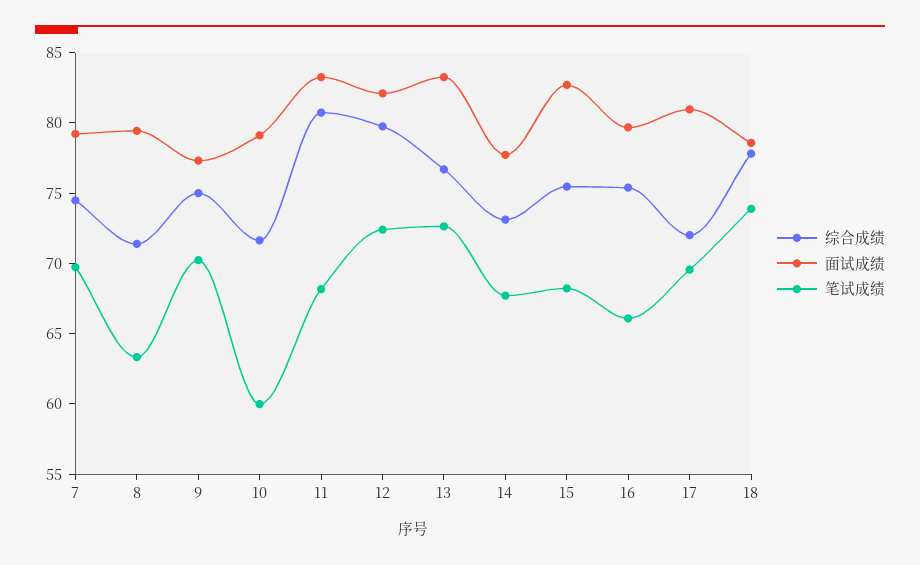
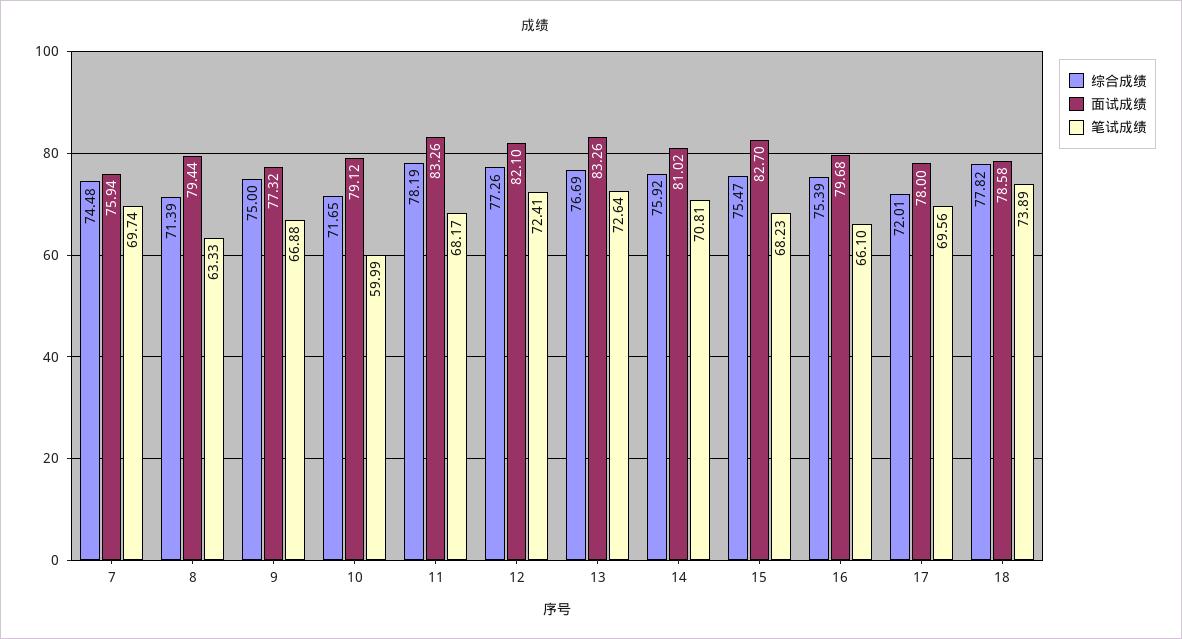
  {
    "综合成绩": {
      "7": 74.48,
      "8": 71.39,
      "9": 75,
      "10": 71.65,
-     "11": 81,
+     "11": 78.19,
-     "12": 80,
+     "12": 77.26,
      "13": 76.69,
-     "14": 73,
+     "14": 75.92,
      "15": 75.47,
      "16": 75.39,
      "17": 72.01,
      "18": 77.82
    },
    "面试成绩": {
-     "7": 79,
+     "7": 75.94,
      "8": 79.44,
      "9": 77.32,
      "10": 79.12,
      "11": 83.26,
      "12": 82.1,
      "13": 83.26,
-     "14": 78,
+     "14": 81.02,
      "15": 82.7,
      "16": 79.68,
-     "17": 81,
+     "17": 78,
      "18": 78.58
    },
    "笔试成绩": {
      "7": 69.74,
      "8": 63.33,
-     "9": 70,
+     "9": 66.88,
      "10": 59.99,
      "11": 68.17,
      "12": 72.41,
      "13": 72.64,
-     "14": 68,
+     "14": 70.81,
      "15": 68.23,
      "16": 66.1,
      "17": 69.56,
      "18": 73.89
    }
  }

